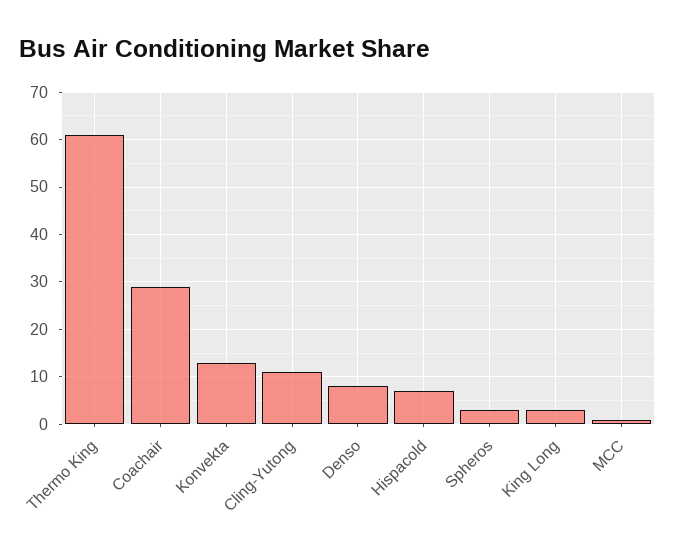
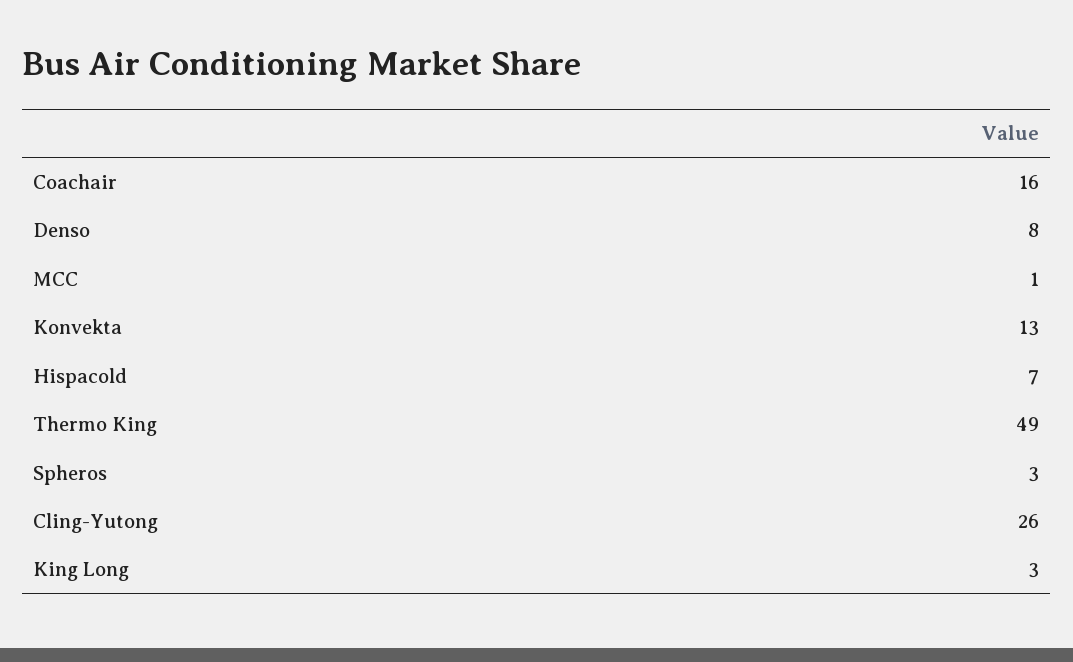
  {
-   "Thermo King": 60,
+   "Thermo King": 49,
-   "Coachair": 30,
+   "Coachair": 16,
    "Konvekta": 13,
-   "Cling-Yutong": 10,
+   "Cling-Yutong": 26,
    "Denso": 8,
    "Hispacold": 7,
    "Spheros": 3,
    "King Long": 3,
    "MCC": 1
  }

